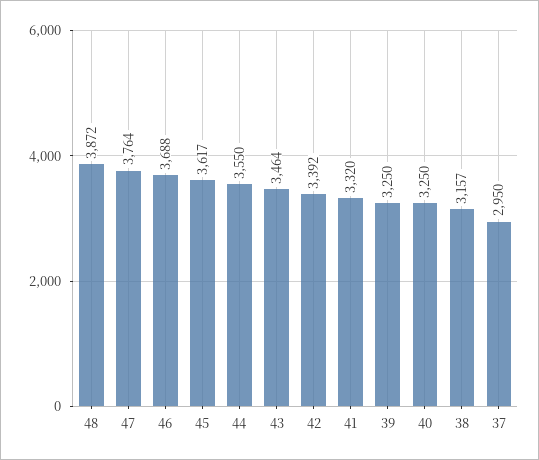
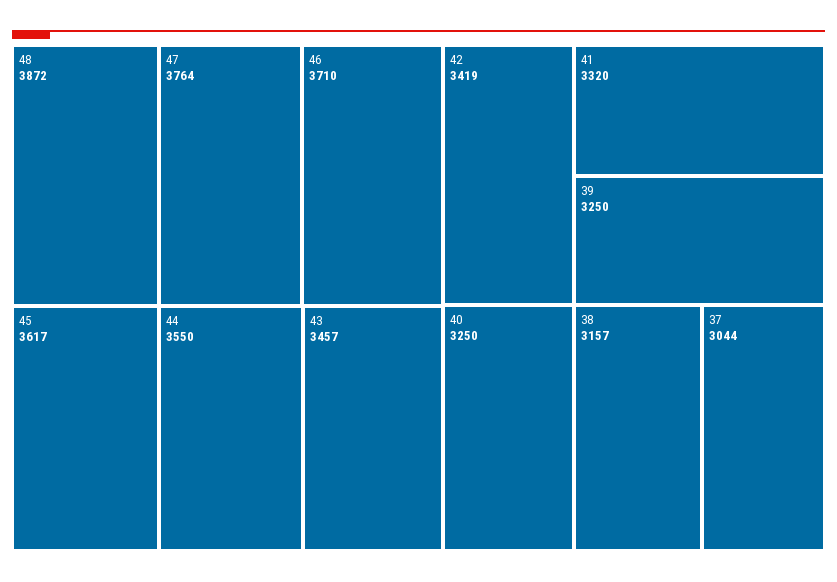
  {
    "48": 3872,
    "47": 3764,
-   "46": 3688,
+   "46": 3710,
    "45": 3617,
    "44": 3550,
-   "43": 3464,
+   "43": 3457,
-   "42": 3392,
+   "42": 3419,
    "41": 3320,
    "39": 3250,
    "40": 3250,
    "38": 3157,
-   "37": 2950
+   "37": 3044
  }

